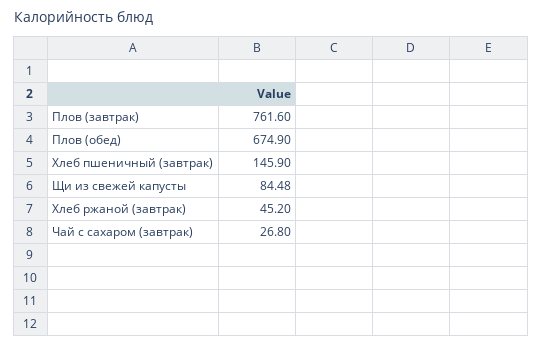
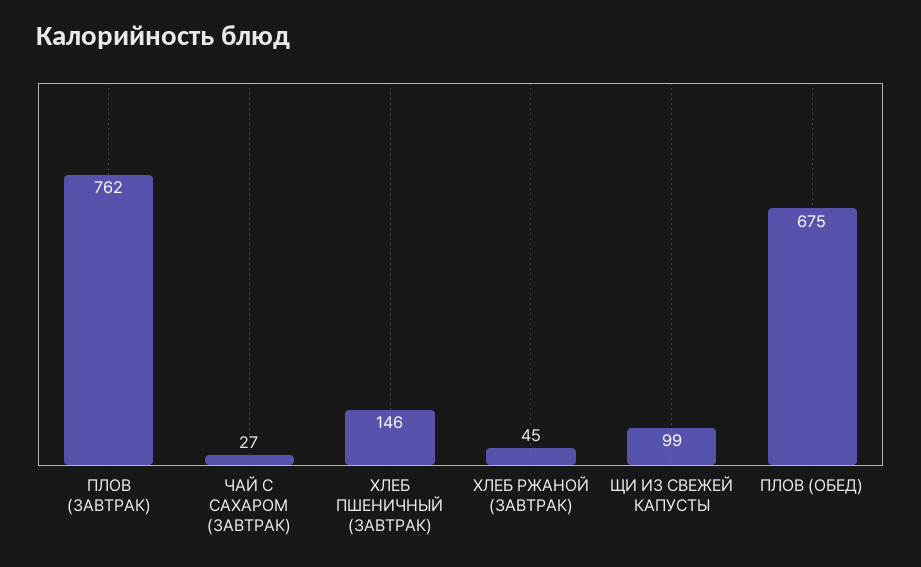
  {
    "Плов (завтрак)": 761.6,
    "Плов (обед)": 674.9,
    "Хлеб пшеничный (завтрак)": 145.9,
-   "Щи из свежей капусты": 84.48,
+   "Щи из свежей капусты": 99,
    "Хлеб ржаной (завтрак)": 45.2,
    "Чай с сахаром (завтрак)": 26.8
  }

